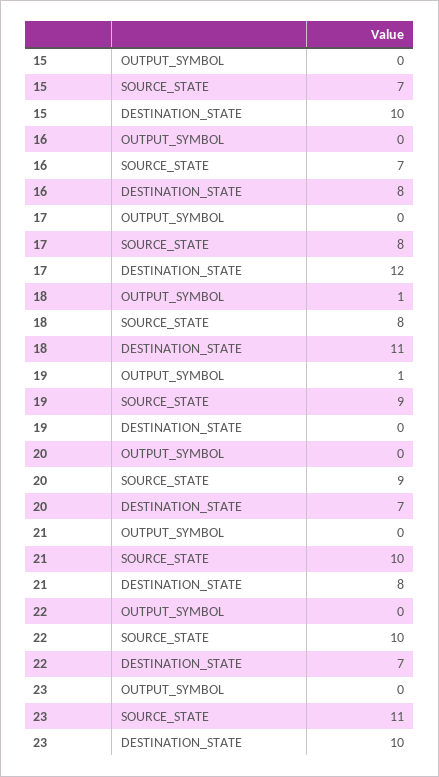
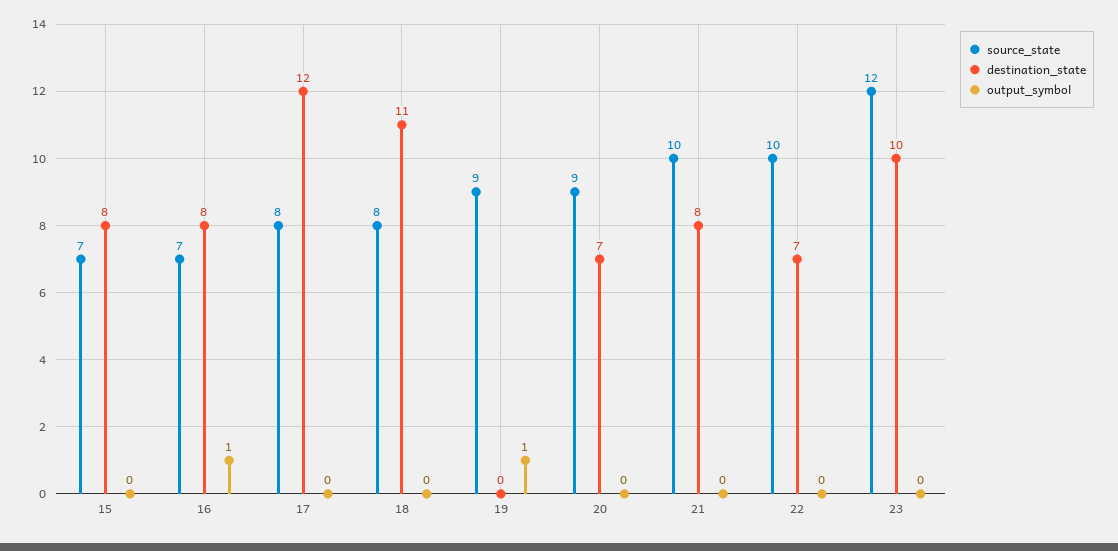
  {
    "OUTPUT_SYMBOL": {
      "15": 0,
-     "16": 0,
+     "16": 1,
      "17": 0,
-     "18": 1,
+     "18": 0,
      "19": 1,
      "20": 0,
      "21": 0,
      "22": 0,
      "23": 0
    },
    "SOURCE_STATE": {
      "15": 7,
      "16": 7,
      "17": 8,
      "18": 8,
      "19": 9,
      "20": 9,
      "21": 10,
      "22": 10,
-     "23": 11
+     "23": 12
    },
    "DESTINATION_STATE": {
-     "15": 10,
+     "15": 8,
      "16": 8,
      "17": 12,
      "18": 11,
      "19": 0,
      "20": 7,
      "21": 8,
      "22": 7,
      "23": 10
    }
  }

